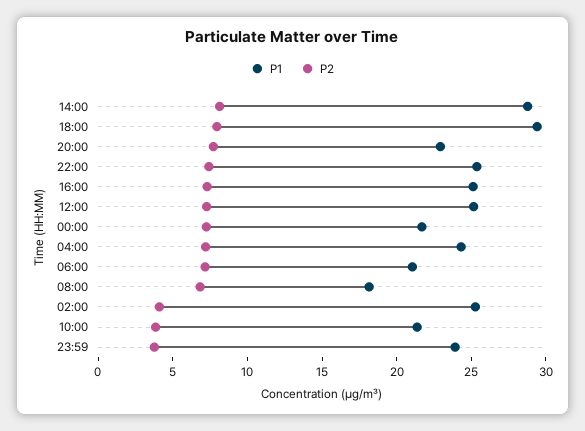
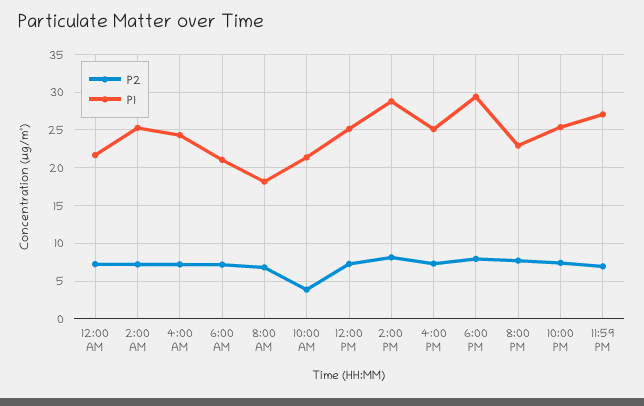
  {
    "P1": {
      "14:00": 29,
      "18:00": 29,
      "20:00": 23,
      "22:00": 25,
      "16:00": 25,
      "12:00": 25,
      "00:00": 22,
      "04:00": 24,
      "06:00": 21,
      "08:00": 18,
      "02:00": 25,
      "10:00": 21,
-     "23:59": 24
+     "23:59": 27
    },
    "P2": {
      "14:00": 8,
      "18:00": 8,
      "20:00": 8,
      "22:00": 7,
      "16:00": 7,
      "12:00": 7,
      "00:00": 7,
      "04:00": 7,
      "06:00": 7,
      "08:00": 7,
-     "02:00": 4,
+     "02:00": 7,
      "10:00": 4,
-     "23:59": 4
+     "23:59": 7
    }
  }

